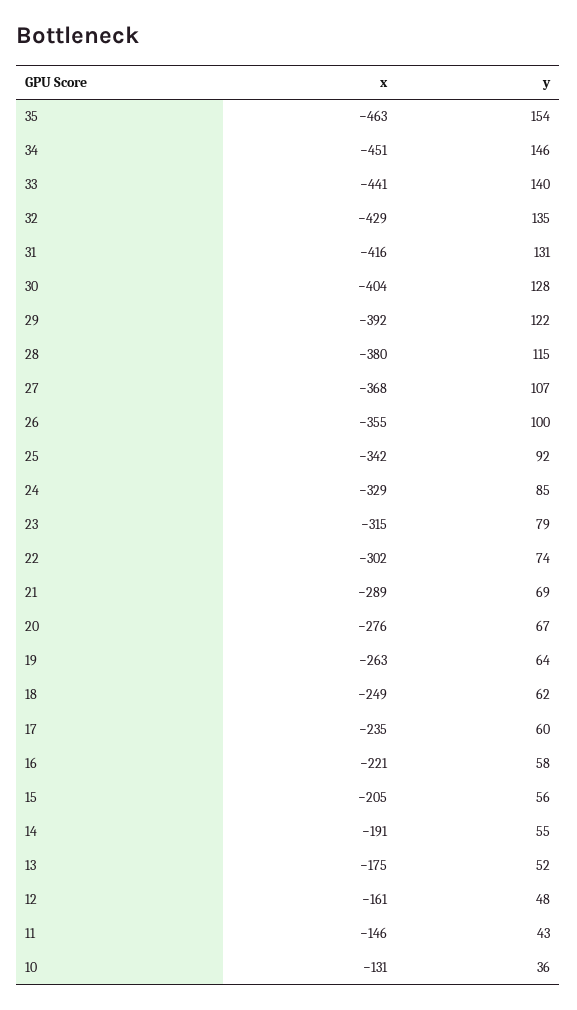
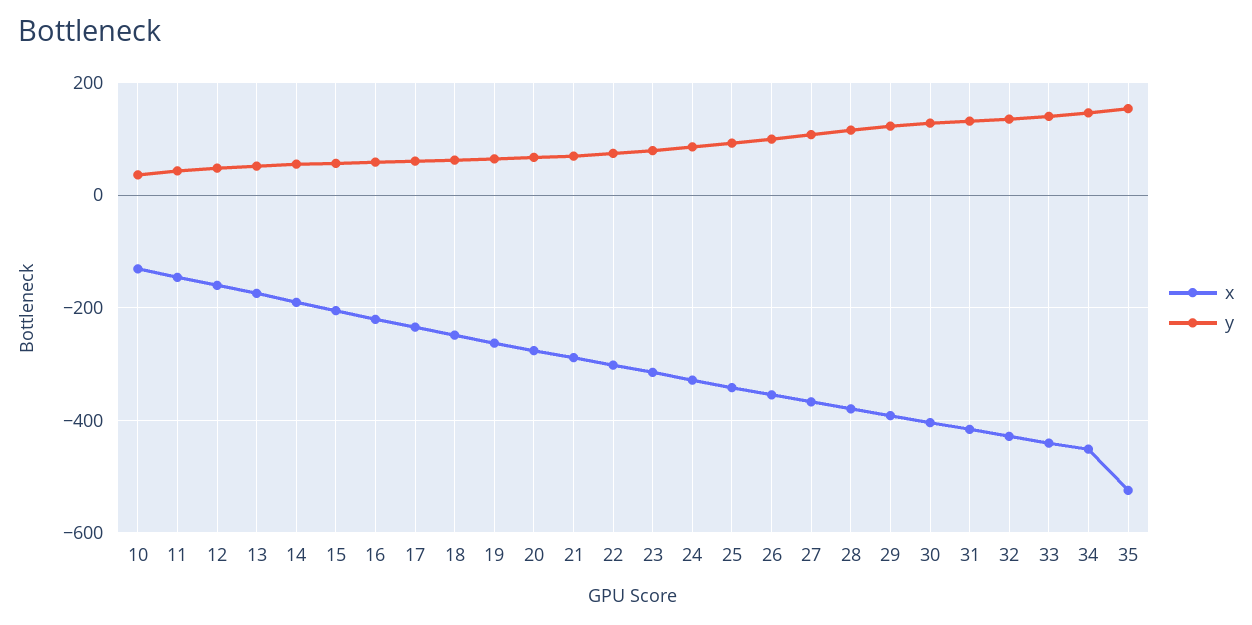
  {
    "x": {
-     "35": -463,
+     "35": -520,
      "34": -451,
      "33": -441,
      "32": -429,
      "31": -416,
      "30": -404,
      "29": -392,
      "28": -380,
      "27": -368,
      "26": -355,
      "25": -342,
      "24": -329,
      "23": -315,
      "22": -302,
      "21": -289,
      "20": -276,
      "19": -263,
      "18": -249,
      "17": -235,
      "16": -221,
      "15": -205,
      "14": -191,
      "13": -175,
      "12": -161,
      "11": -146,
      "10": -131
    },
    "y": {
      "35": 154,
      "34": 146,
      "33": 140,
      "32": 135,
      "31": 131,
      "30": 128,
      "29": 122,
      "28": 115,
      "27": 107,
      "26": 100,
      "25": 92,
      "24": 85,
      "23": 79,
      "22": 74,
      "21": 69,
      "20": 67,
      "19": 64,
      "18": 62,
      "17": 60,
      "16": 58,
      "15": 56,
      "14": 55,
      "13": 52,
      "12": 48,
      "11": 43,
      "10": 36
    }
  }

